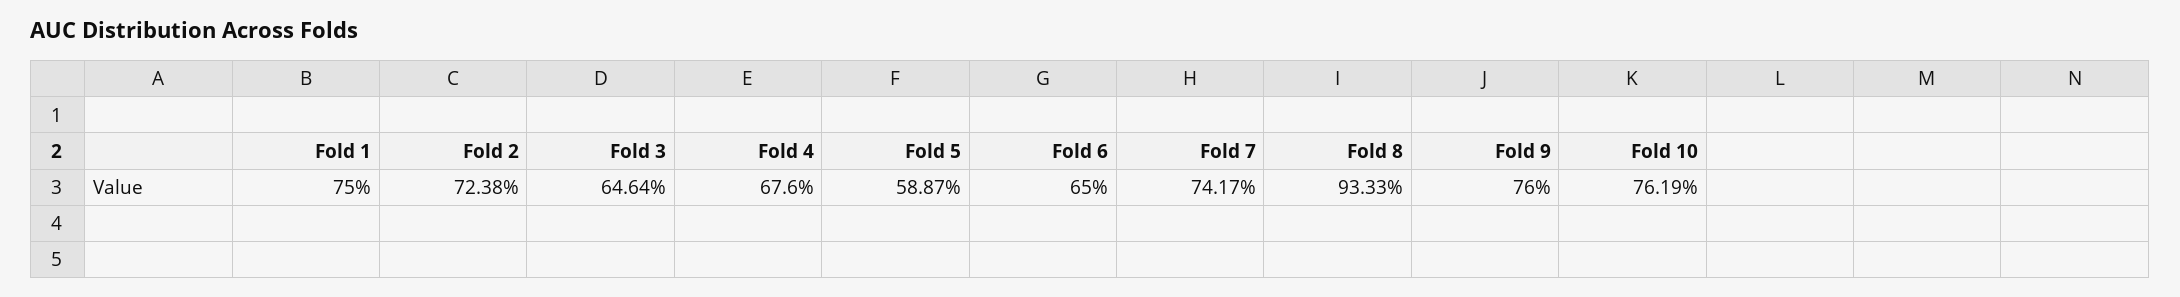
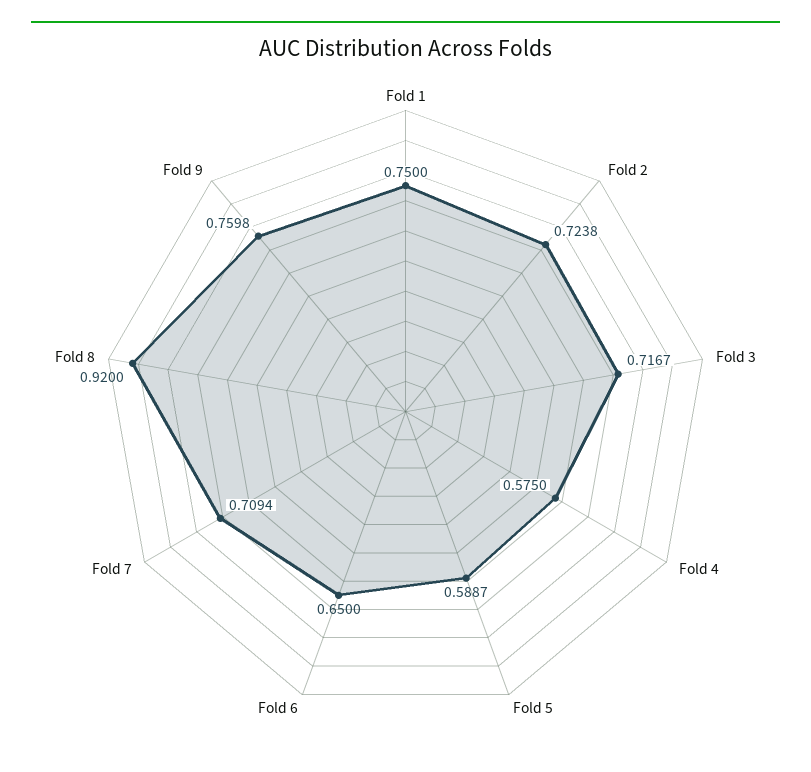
  {
    "Fold 1": 0.75,
    "Fold 2": 0.7238,
-   "Fold 3": 0.6464,
+   "Fold 3": 0.7167,
-   "Fold 4": 0.676,
+   "Fold 4": 0.575,
    "Fold 5": 0.5887,
    "Fold 6": 0.65,
-   "Fold 7": 0.7417,
+   "Fold 7": 0.7094,
-   "Fold 8": 0.9333,
+   "Fold 8": 0.92,
-   "Fold 9": 0.76,
+   "Fold 9": 0.7598
-   "Fold 10": 0.7619
  }

